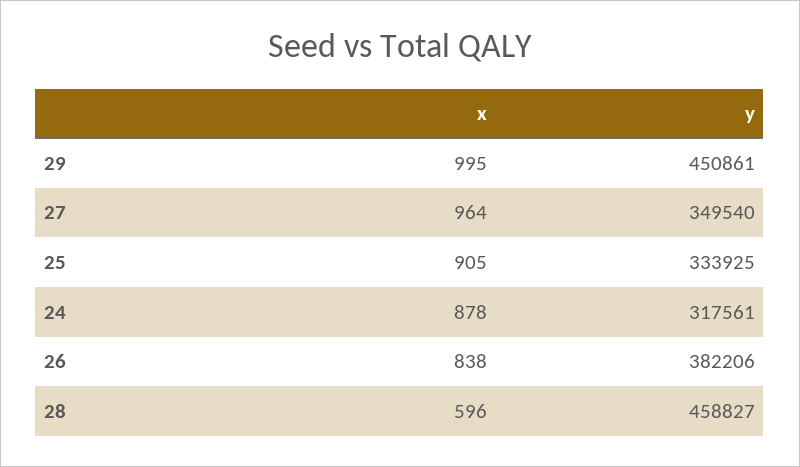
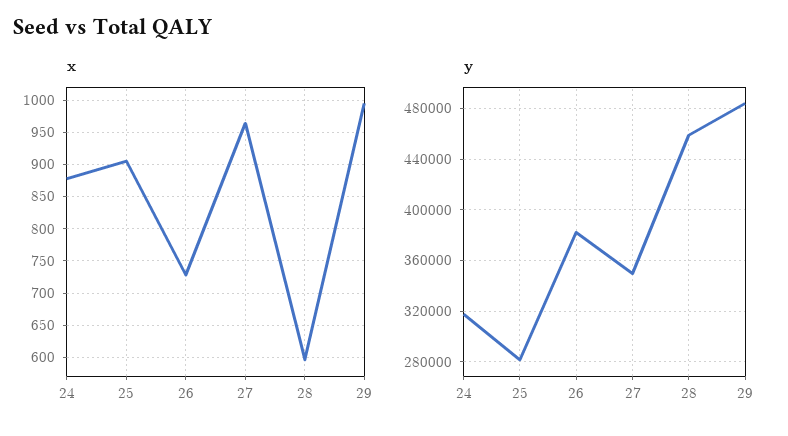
  {
    "x": {
      "29": 995,
      "27": 964,
      "25": 905,
      "24": 878,
-     "26": 838,
+     "26": 730,
      "28": 596
    },
    "y": {
-     "29": 450861,
+     "29": 485000,
      "27": 349540,
-     "25": 333925,
+     "25": 280000,
      "24": 317561,
      "26": 382206,
      "28": 458827
    }
  }

